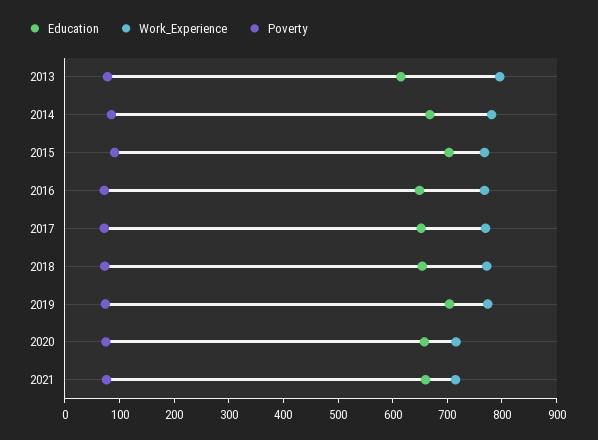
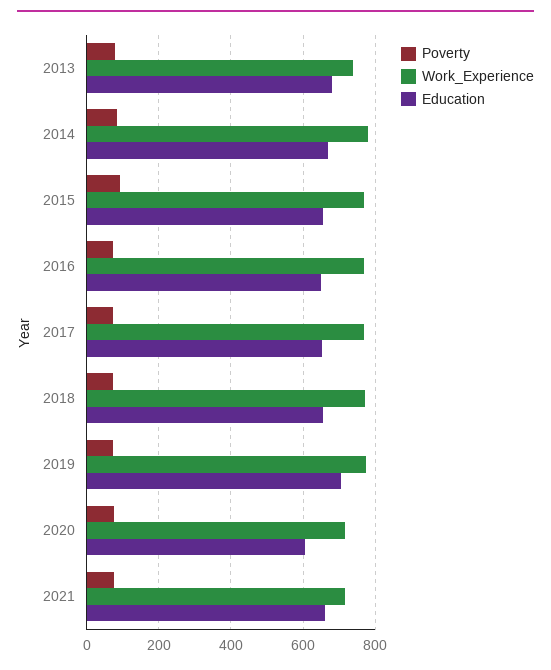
  {
    "Education": {
-     "2013": 620,
+     "2013": 680,
      "2014": 660,
-     "2015": 700,
+     "2015": 660,
      "2016": 640,
      "2017": 660,
      "2018": 660,
      "2019": 700,
-     "2020": 660,
+     "2020": 600,
      "2021": 660
    },
    "Work_Experience": {
-     "2013": 800,
+     "2013": 740,
      "2014": 780,
      "2015": 760,
      "2016": 760,
      "2017": 780,
      "2018": 780,
      "2019": 780,
      "2020": 720,
      "2021": 720
    },
    "Poverty": {
      "2013": 80,
      "2014": 80,
      "2015": 100,
      "2016": 80,
      "2017": 80,
      "2018": 80,
      "2019": 80,
      "2020": 80,
      "2021": 80
    }
  }

